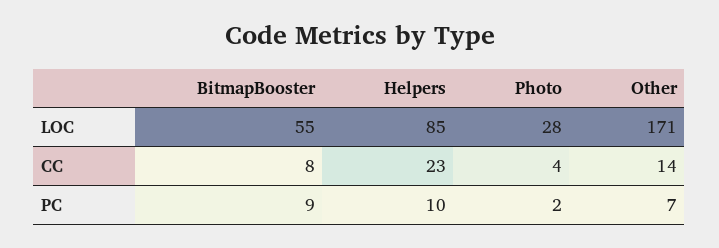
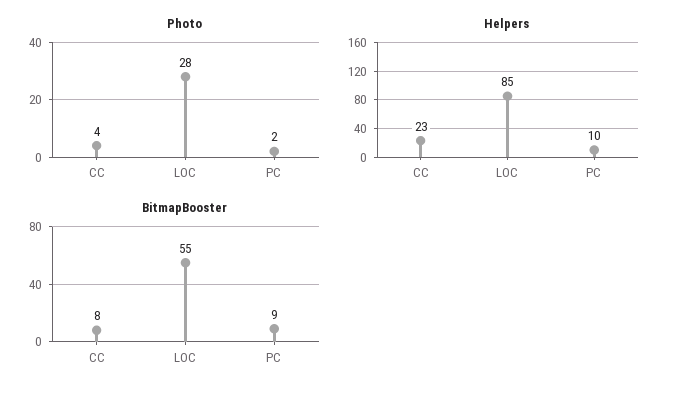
  {
    "BitmapBooster": {
      "LOC": 55,
      "CC": 8,
      "PC": 9
    },
    "Helpers": {
      "LOC": 85,
      "CC": 23,
      "PC": 10
    },
    "Photo": {
      "LOC": 28,
      "CC": 4,
      "PC": 2
-   },
+   }
-   "Other": {
-     "LOC": 171,
-     "CC": 14,
-     "PC": 7
-   }
  }

